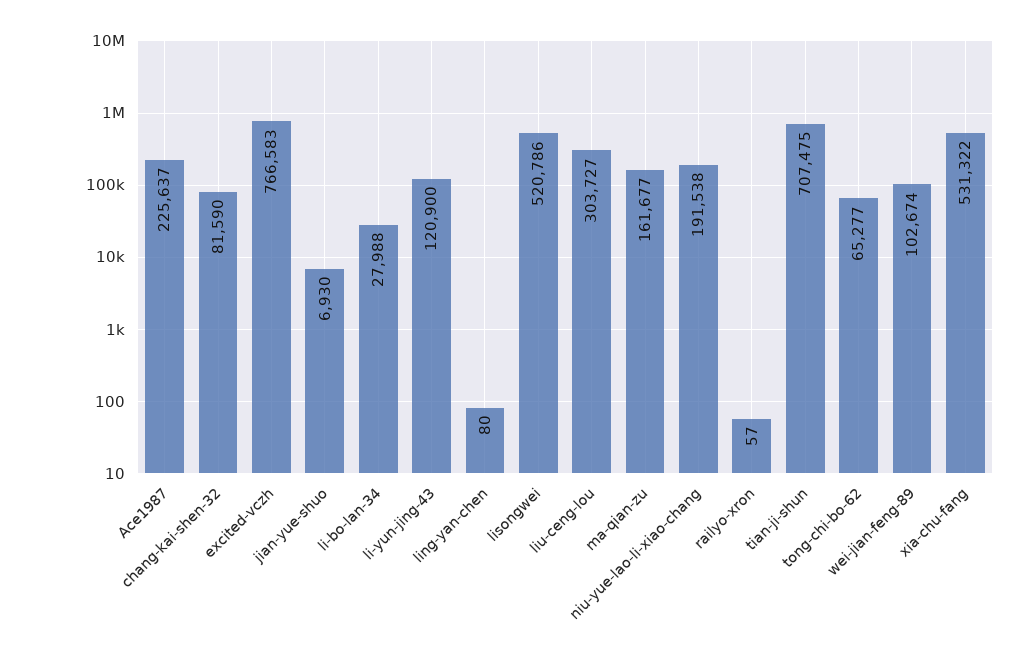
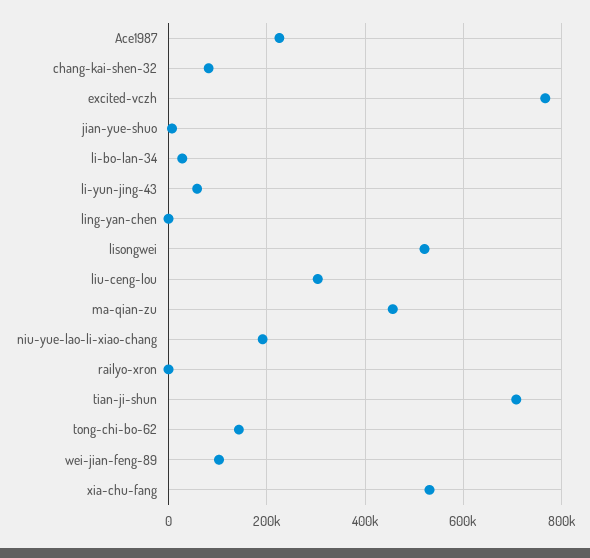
  {
    "Ace1987": 225637,
    "chang-kai-shen-32": 81590,
    "excited-vczh": 766583,
    "jian-yue-shuo": 6930,
    "li-bo-lan-34": 27988,
-   "li-yun-jing-43": 120900,
+   "li-yun-jing-43": 60000,
    "ling-yan-chen": 80,
    "lisongwei": 520786,
    "liu-ceng-lou": 303727,
-   "ma-qian-zu": 161677,
+   "ma-qian-zu": 460000,
    "niu-yue-lao-li-xiao-chang": 191538,
    "railyo-xron": 57,
    "tian-ji-shun": 707475,
-   "tong-chi-bo-62": 65277,
+   "tong-chi-bo-62": 140000,
    "wei-jian-feng-89": 102674,
    "xia-chu-fang": 531322
  }

